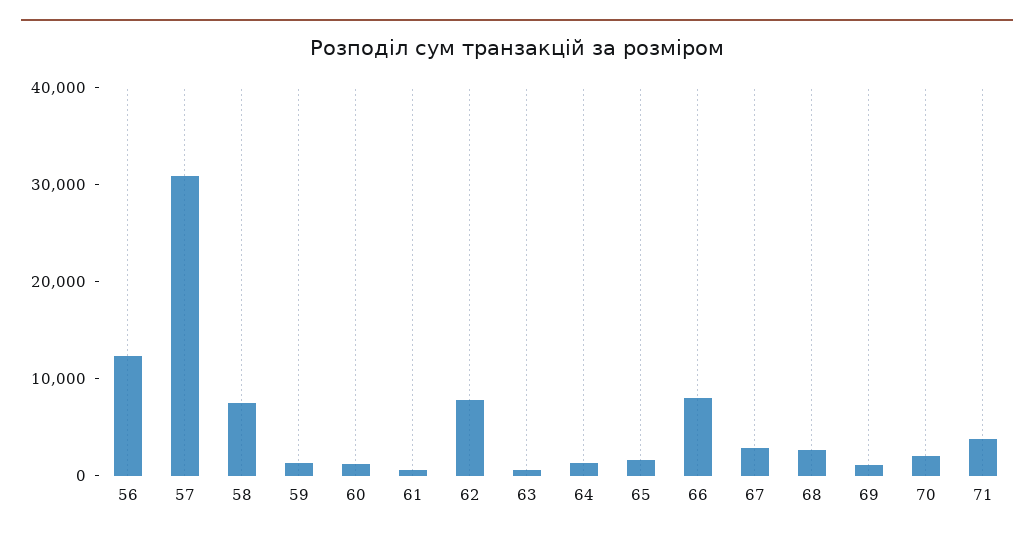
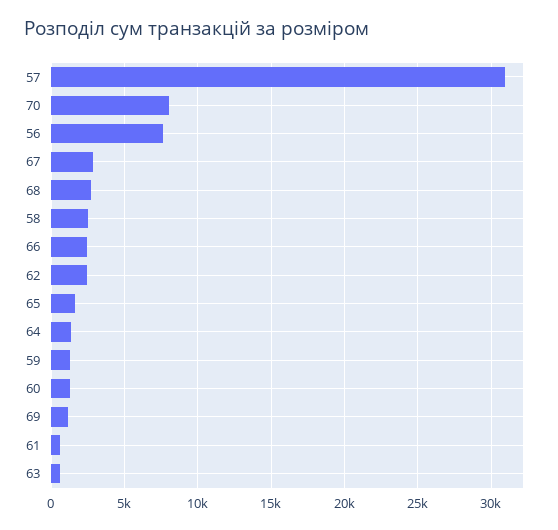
  {
-   "56": 12000,
+   "56": 7500,
    "57": 31000,
-   "58": 8000,
+   "58": 2500,
    "59": 1500,
    "60": 1500,
    "61": 500,
-   "62": 8000,
+   "62": 2500,
    "63": 500,
    "64": 1500,
    "65": 1500,
-   "66": 8000,
+   "66": 2500,
    "67": 3000,
    "68": 2500,
    "69": 1000,
-   "70": 2000,
+   "70": 8000
-   "71": 4000
  }

